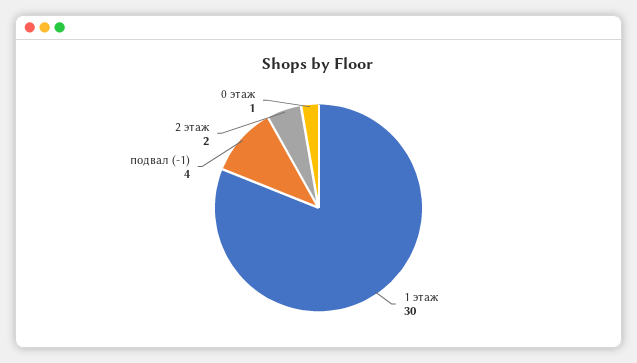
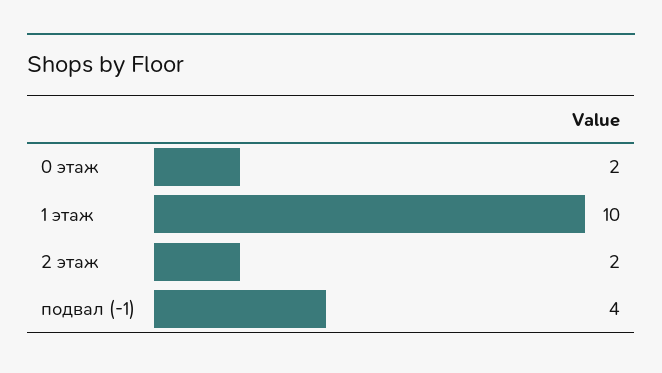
  {
-   "1 этаж": 30,
+   "1 этаж": 10,
    "подвал (-1)": 4,
    "2 этаж": 2,
-   "0 этаж": 1
+   "0 этаж": 2
  }

